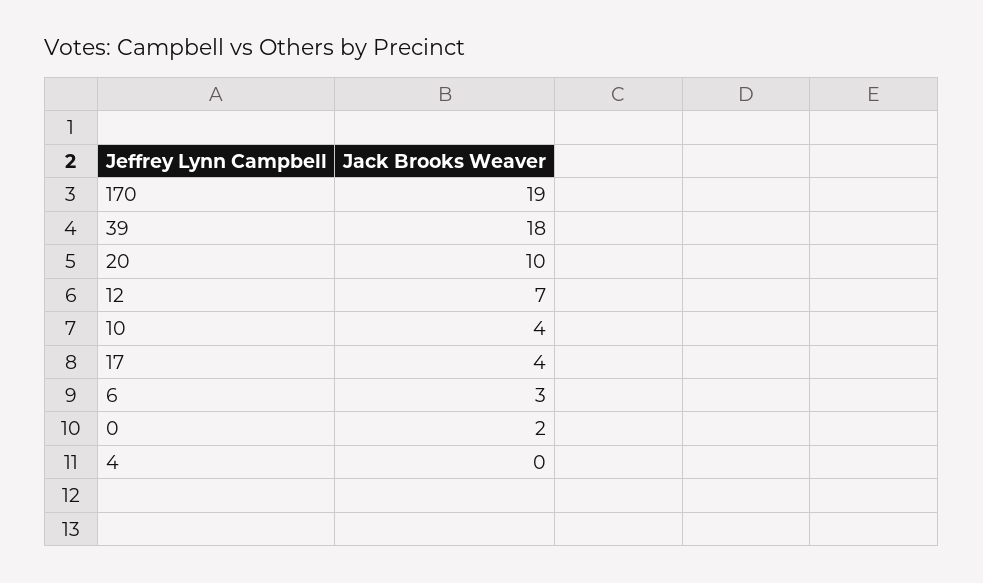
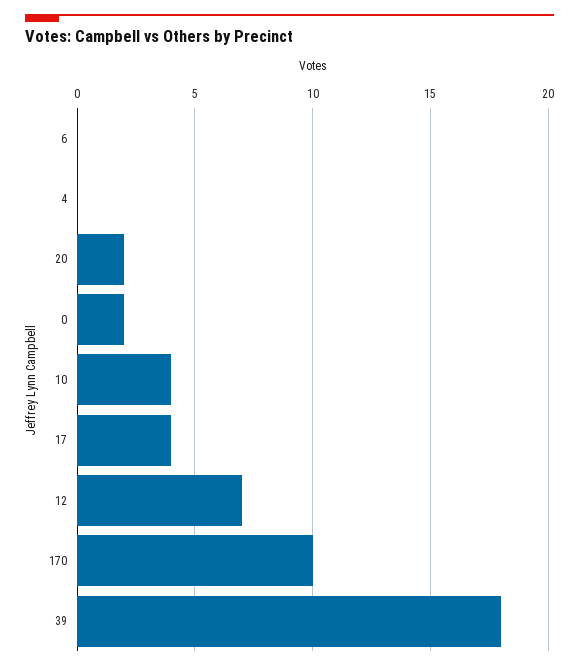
  {
-   "170": 19,
+   "170": 10,
    "39": 18,
-   "20": 10,
+   "20": 2,
    "12": 7,
    "10": 4,
    "17": 4,
-   "6": 3,
+   "6": 0,
    "0": 2,
    "4": 0
  }

